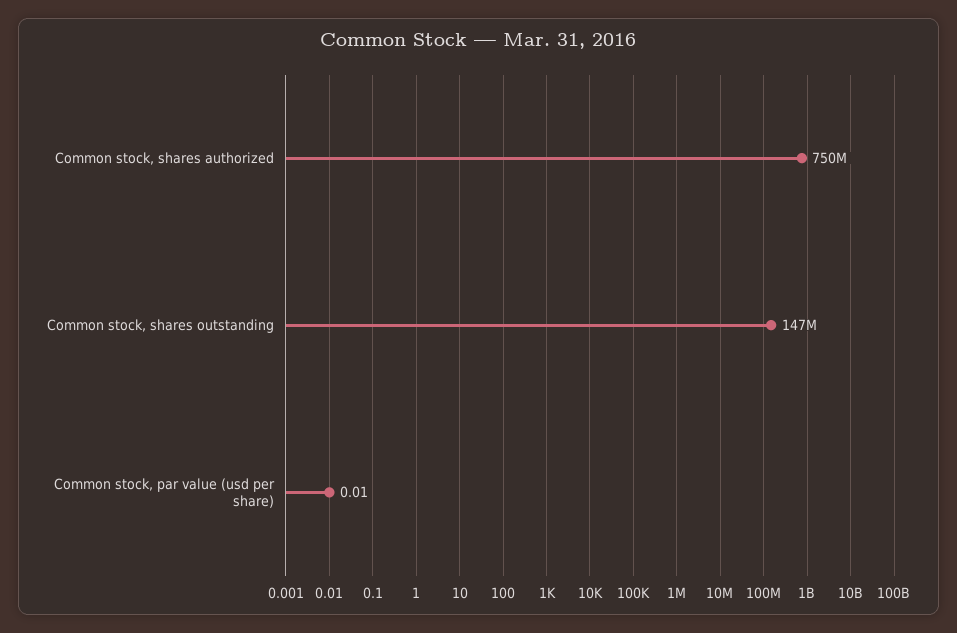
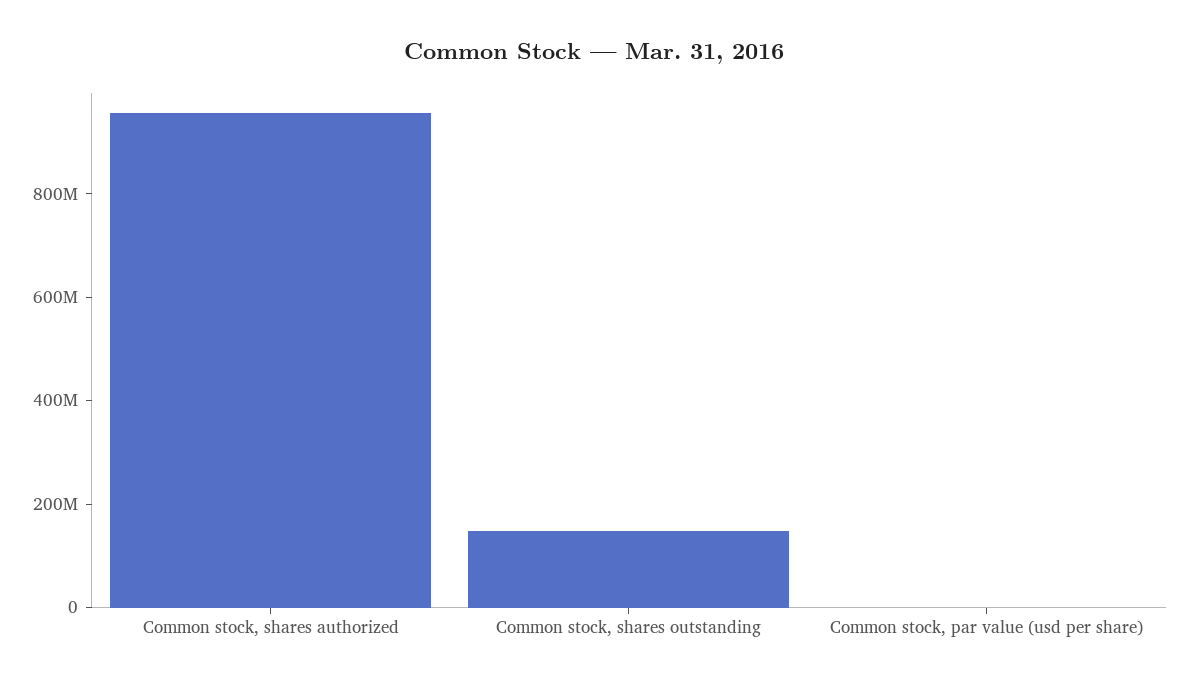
  {
-   "Common stock, shares authorized": 750000000,
+   "Common stock, shares authorized": 950000000,
    "Common stock, shares outstanding": 147000000,
    "Common stock, par value (usd per share)": 0.01
  }

